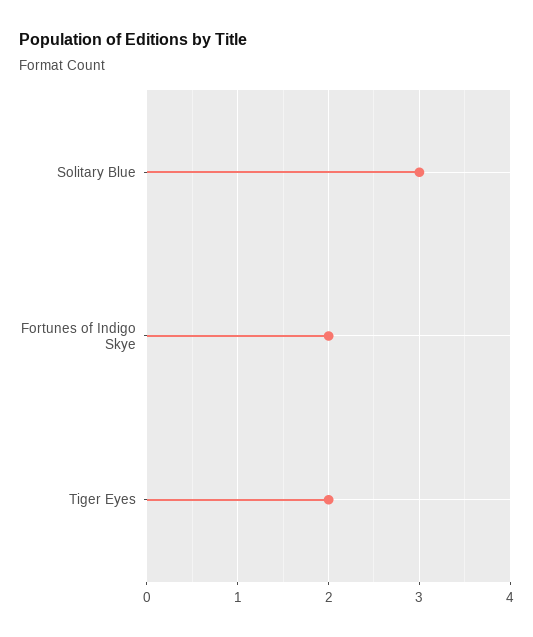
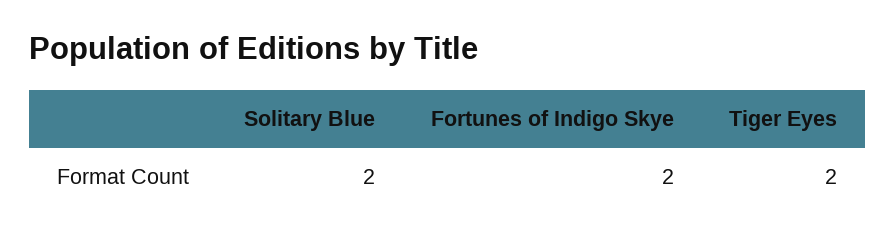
  {
-   "Solitary Blue": 3,
+   "Solitary Blue": 2,
    "Fortunes of Indigo Skye": 2,
    "Tiger Eyes": 2
  }

